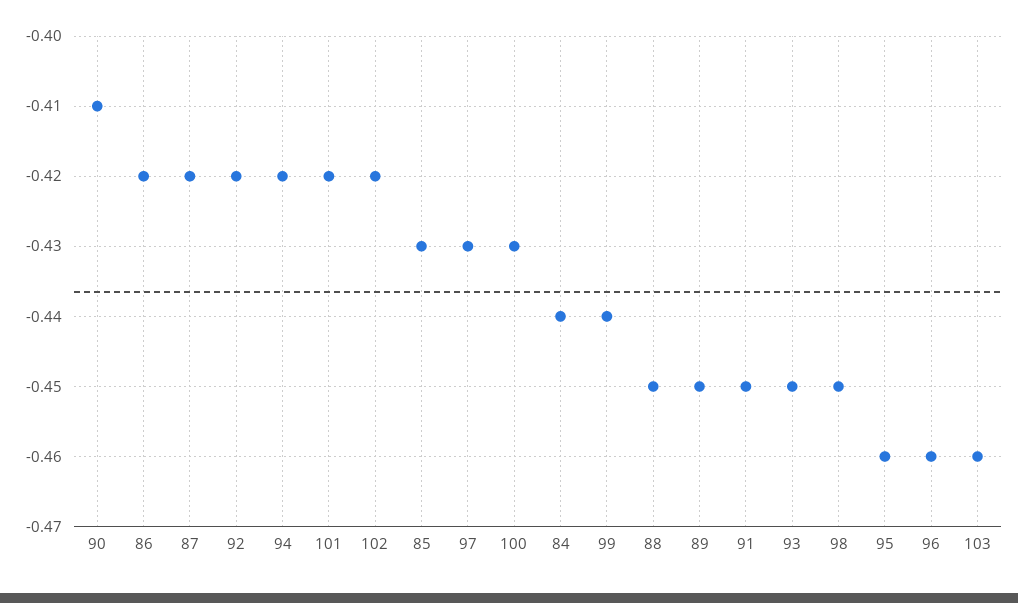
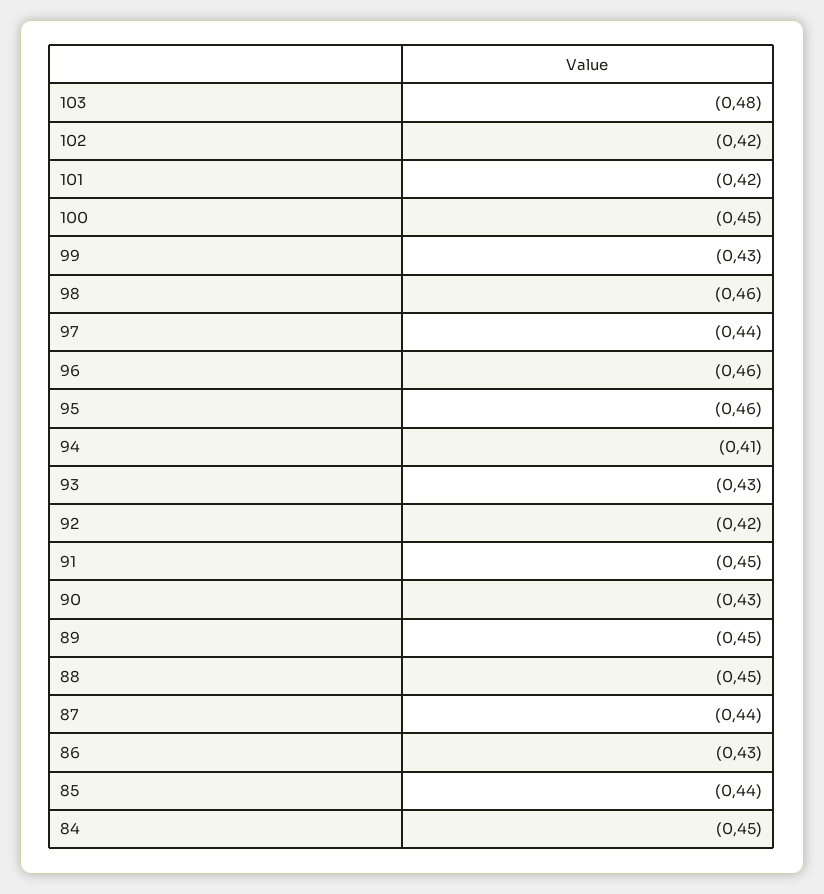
  {
-   "90": -0.41,
+   "90": -0.43,
-   "86": -0.42,
+   "86": -0.43,
-   "87": -0.42,
+   "87": -0.44,
    "92": -0.42,
-   "94": -0.42,
+   "94": -0.41,
    "101": -0.42,
    "102": -0.42,
-   "85": -0.43,
+   "85": -0.44,
-   "97": -0.43,
+   "97": -0.44,
-   "100": -0.43,
+   "100": -0.45,
-   "84": -0.44,
+   "84": -0.45,
-   "99": -0.44,
+   "99": -0.43,
    "88": -0.45,
    "89": -0.45,
    "91": -0.45,
-   "93": -0.45,
+   "93": -0.43,
-   "98": -0.45,
+   "98": -0.46,
    "95": -0.46,
    "96": -0.46,
-   "103": -0.46
+   "103": -0.48
  }

